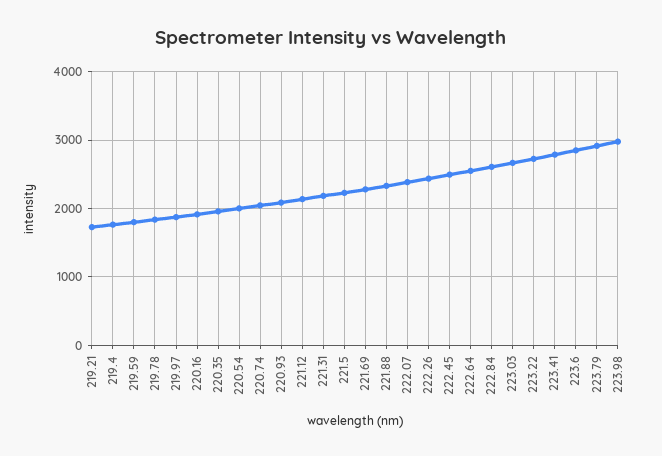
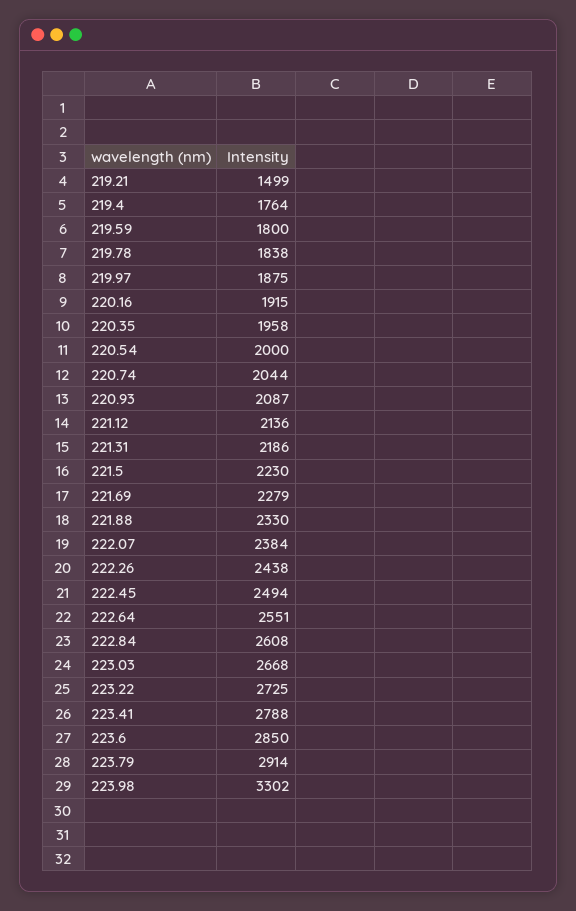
  {
-   "219.21": 1700,
+   "219.21": 1499,
    "219.4": 1764,
    "219.59": 1800,
    "219.78": 1838,
    "219.97": 1875,
    "220.16": 1915,
    "220.35": 1958,
    "220.54": 2000,
    "220.74": 2044,
    "220.93": 2087,
    "221.12": 2136,
    "221.31": 2186,
    "221.5": 2230,
    "221.69": 2279,
    "221.88": 2330,
    "222.07": 2384,
    "222.26": 2438,
    "222.45": 2494,
    "222.64": 2551,
    "222.84": 2608,
    "223.03": 2668,
    "223.22": 2725,
    "223.41": 2788,
    "223.6": 2850,
    "223.79": 2914,
-   "223.98": 3000
+   "223.98": 3302
  }

